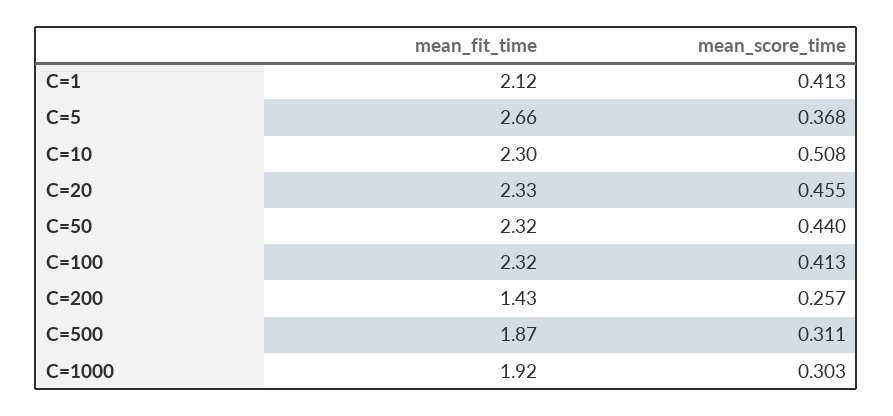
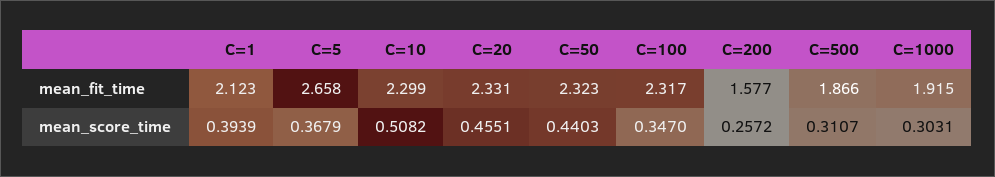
  {
    "mean_fit_time": {
      "C=1": 2.123,
      "C=5": 2.658,
      "C=10": 2.299,
      "C=20": 2.331,
      "C=50": 2.323,
      "C=100": 2.317,
-     "C=200": 1.43,
+     "C=200": 1.577,
      "C=500": 1.866,
      "C=1000": 1.915
    },
    "mean_score_time": {
-     "C=1": 0.413,
+     "C=1": 0.3939,
      "C=5": 0.3679,
      "C=10": 0.5082,
      "C=20": 0.4551,
      "C=50": 0.4403,
-     "C=100": 0.413,
+     "C=100": 0.347,
      "C=200": 0.2572,
      "C=500": 0.3107,
      "C=1000": 0.3031
    }
  }

